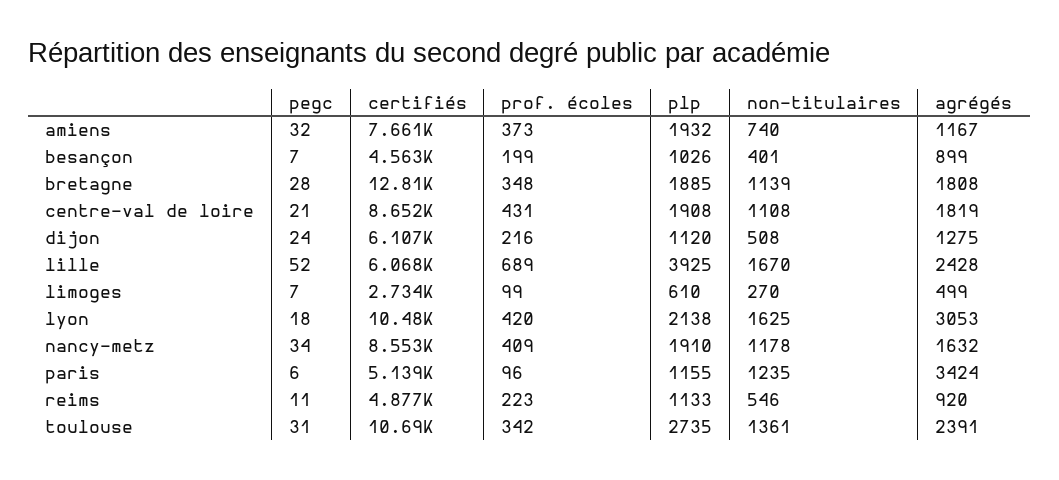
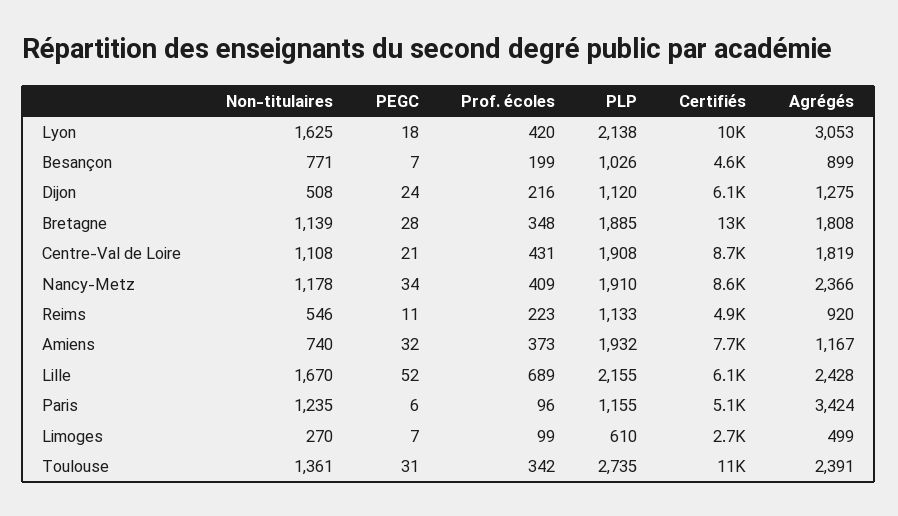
  {
    "pegc": {
      "amiens": 32,
      "besançon": 7,
      "bretagne": 28,
      "centre-val de loire": 21,
      "dijon": 24,
      "lille": 52,
      "limoges": 7,
      "lyon": 18,
      "nancy-metz": 34,
      "paris": 6,
      "reims": 11,
      "toulouse": 31
    },
    "certifiés": {
      "amiens": 7661,
      "besançon": 4563,
      "bretagne": 12810,
      "centre-val de loire": 8652,
      "dijon": 6107,
      "lille": 6068,
      "limoges": 2734,
      "lyon": 10480,
      "nancy-metz": 8553,
      "paris": 5139,
      "reims": 4877,
      "toulouse": 10690
    },
    "prof. écoles": {
      "amiens": 373,
      "besançon": 199,
      "bretagne": 348,
      "centre-val de loire": 431,
      "dijon": 216,
      "lille": 689,
      "limoges": 99,
      "lyon": 420,
      "nancy-metz": 409,
      "paris": 96,
      "reims": 223,
      "toulouse": 342
    },
    "plp": {
      "amiens": 1932,
      "besançon": 1026,
      "bretagne": 1885,
      "centre-val de loire": 1908,
      "dijon": 1120,
-     "lille": 3925,
+     "lille": 2155,
      "limoges": 610,
      "lyon": 2138,
      "nancy-metz": 1910,
      "paris": 1155,
      "reims": 1133,
      "toulouse": 2735
    },
    "non-titulaires": {
      "amiens": 740,
-     "besançon": 401,
+     "besançon": 771,
      "bretagne": 1139,
      "centre-val de loire": 1108,
      "dijon": 508,
      "lille": 1670,
      "limoges": 270,
      "lyon": 1625,
      "nancy-metz": 1178,
      "paris": 1235,
      "reims": 546,
      "toulouse": 1361
    },
    "agrégés": {
      "amiens": 1167,
      "besançon": 899,
      "bretagne": 1808,
      "centre-val de loire": 1819,
      "dijon": 1275,
      "lille": 2428,
      "limoges": 499,
      "lyon": 3053,
-     "nancy-metz": 1632,
+     "nancy-metz": 2366,
      "paris": 3424,
      "reims": 920,
      "toulouse": 2391
    }
  }

